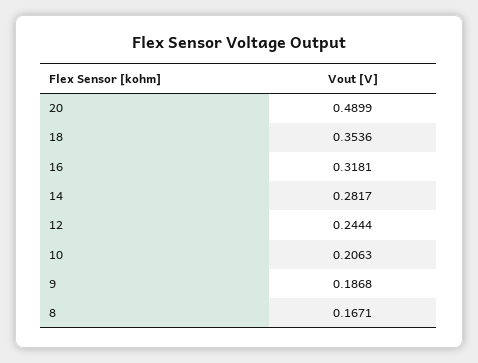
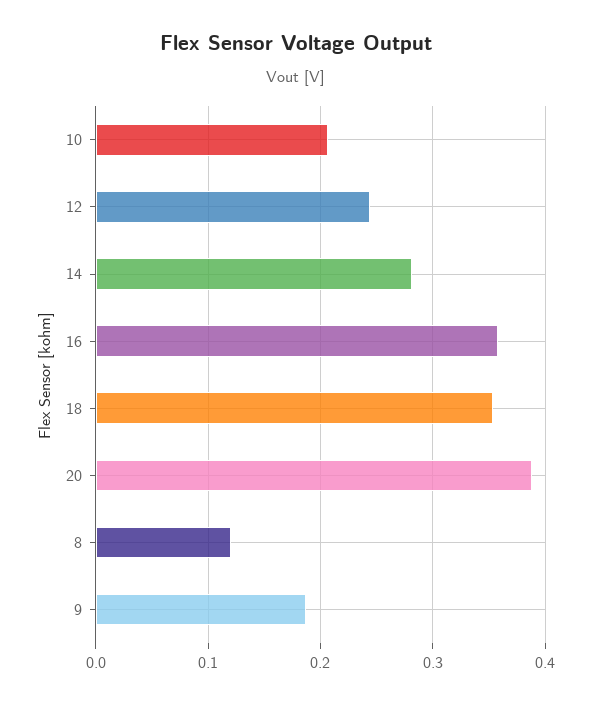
  {
-   "20": 0.4899,
+   "20": 0.39,
    "18": 0.3536,
-   "16": 0.3181,
+   "16": 0.36,
    "14": 0.2817,
    "12": 0.2444,
    "10": 0.2063,
    "9": 0.1868,
-   "8": 0.1671
+   "8": 0.12
  }

